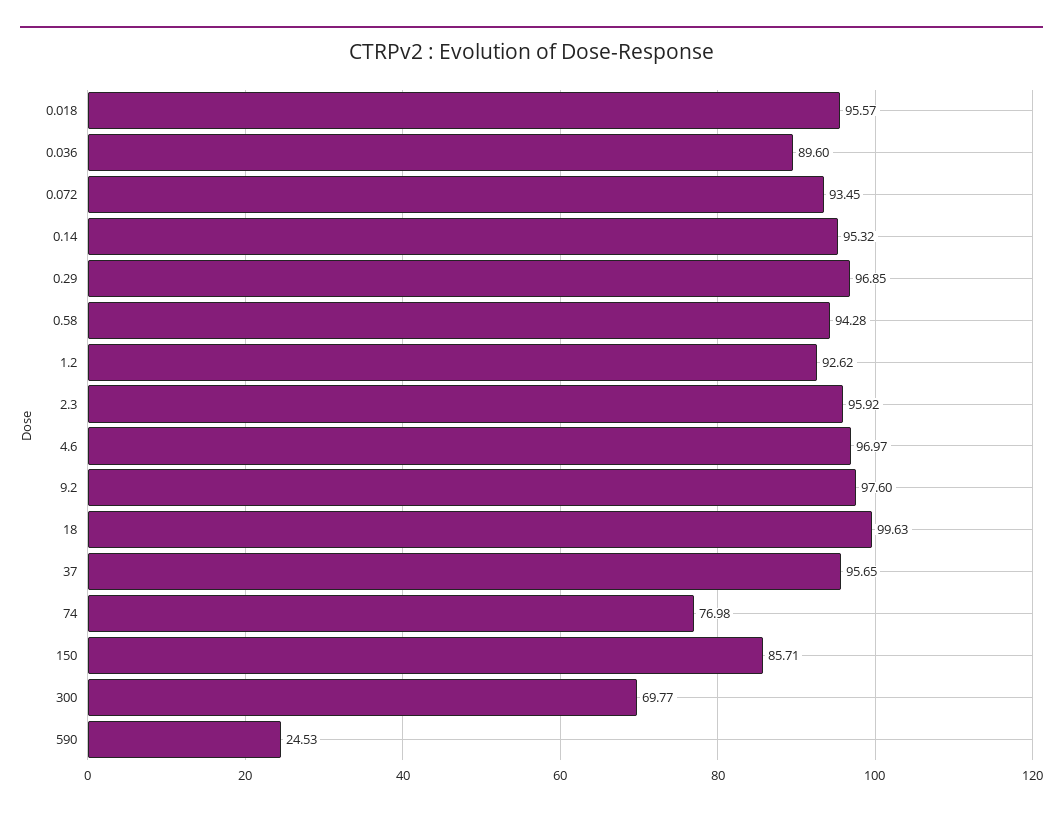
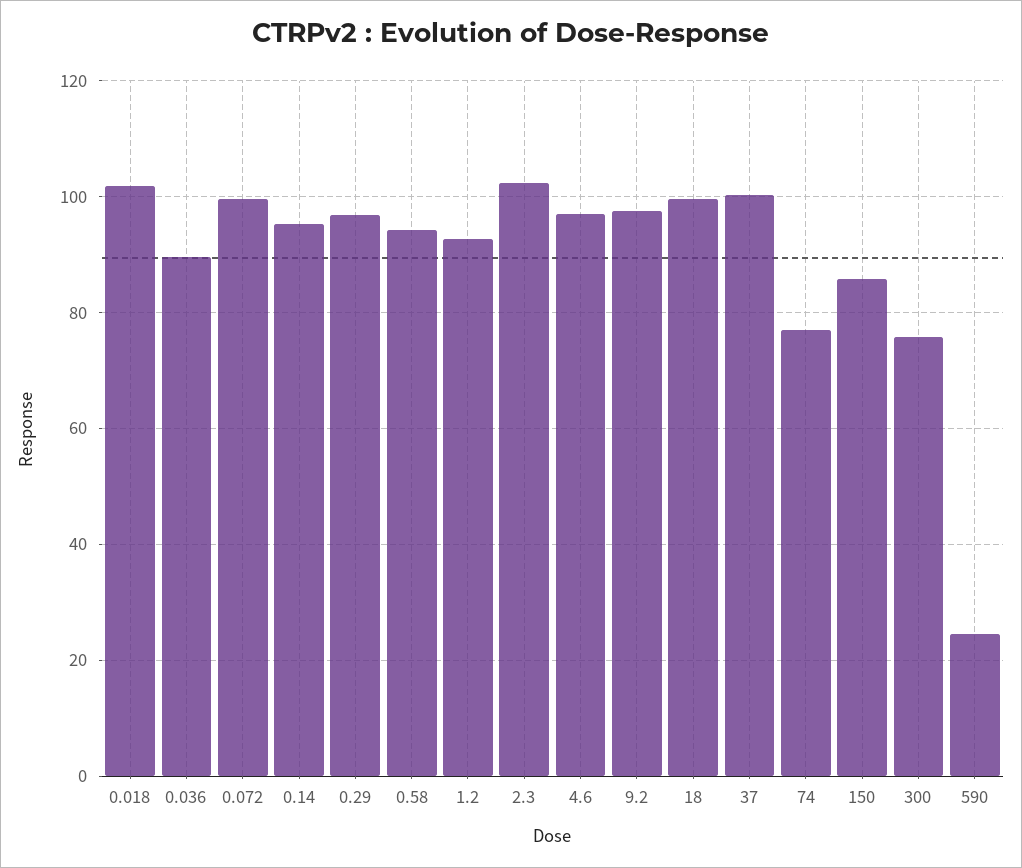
  {
-   "0.018": 95.57,
+   "0.018": 102,
    "0.036": 89.6,
-   "0.072": 93.45,
+   "0.072": 100,
    "0.14": 95.32,
    "0.29": 96.85,
    "0.58": 94.28,
    "1.2": 92.62,
-   "2.3": 95.92,
+   "2.3": 102,
    "4.6": 96.97,
    "9.2": 97.6,
    "18": 99.63,
-   "37": 95.65,
+   "37": 100,
    "74": 76.98,
    "150": 85.71,
-   "300": 69.77,
+   "300": 76,
    "590": 24.53
  }

